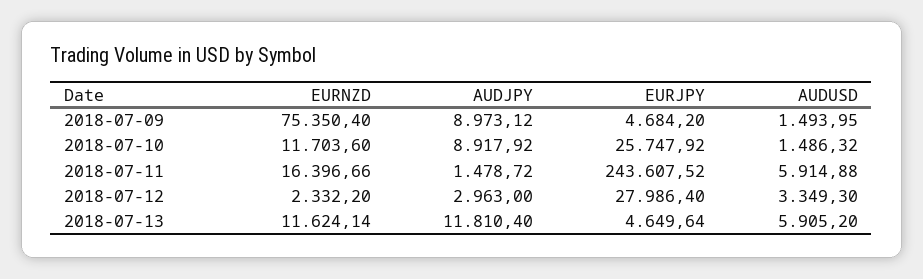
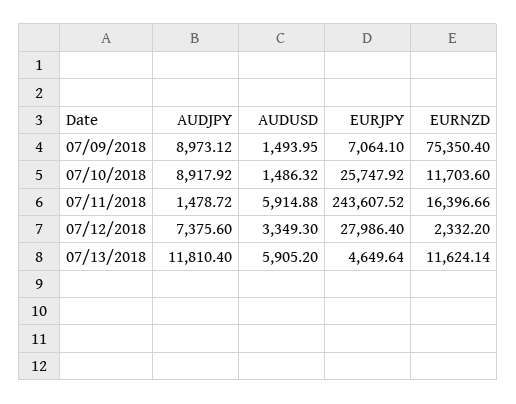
  {
    "EURNZD": {
      "2018-07-09": 75350.4,
      "2018-07-10": 11703.6,
      "2018-07-11": 16396.66,
      "2018-07-12": 2332.2,
      "2018-07-13": 11624.14
    },
    "AUDJPY": {
      "2018-07-09": 8973.12,
      "2018-07-10": 8917.92,
      "2018-07-11": 1478.72,
-     "2018-07-12": 2963,
+     "2018-07-12": 7375.6,
      "2018-07-13": 11810.4
    },
    "EURJPY": {
-     "2018-07-09": 4684.2,
+     "2018-07-09": 7064.1,
      "2018-07-10": 25747.92,
      "2018-07-11": 243607.52,
      "2018-07-12": 27986.4,
      "2018-07-13": 4649.64
    },
    "AUDUSD": {
      "2018-07-09": 1493.95,
      "2018-07-10": 1486.32,
      "2018-07-11": 5914.88,
      "2018-07-12": 3349.3,
      "2018-07-13": 5905.2
    }
  }

